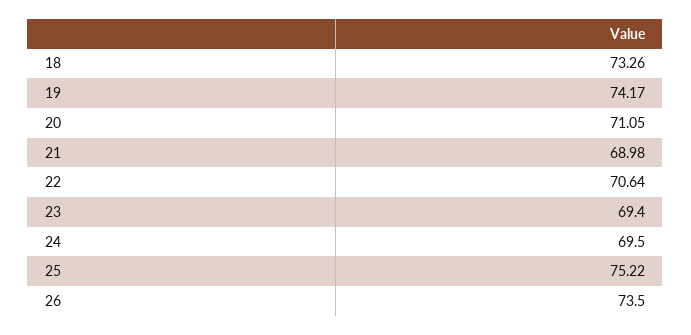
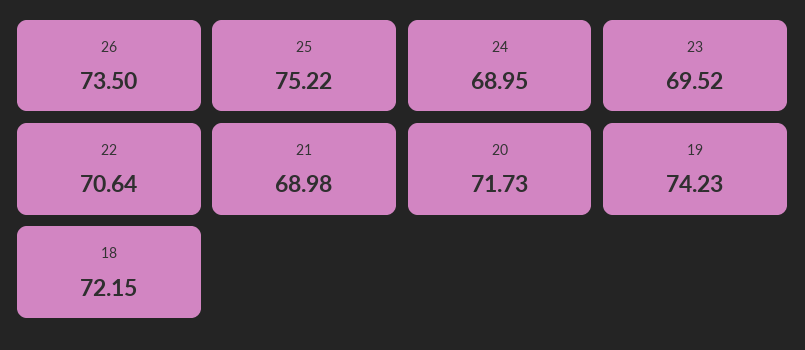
  {
-   "18": 73.26,
+   "18": 72.15,
-   "19": 74.17,
+   "19": 74.23,
-   "20": 71.05,
+   "20": 71.73,
    "21": 68.98,
    "22": 70.64,
-   "23": 69.4,
+   "23": 69.52,
-   "24": 69.5,
+   "24": 68.95,
    "25": 75.22,
    "26": 73.5
  }

